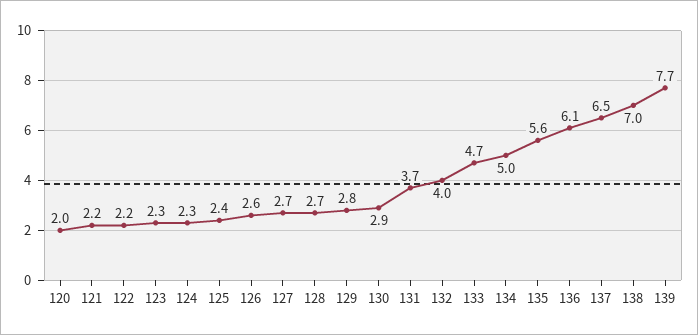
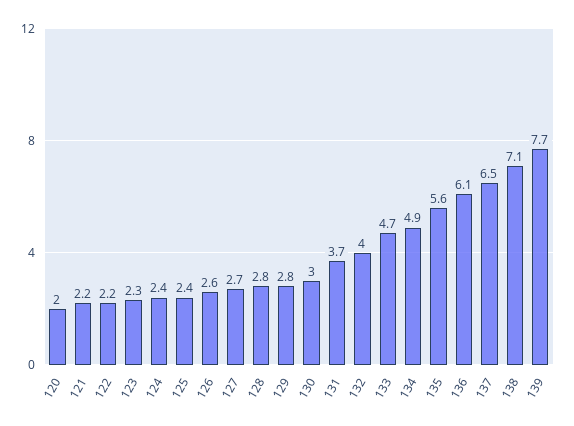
  {
    "120": 2,
    "121": 2.2,
    "122": 2.2,
    "123": 2.3,
-   "124": 2.3,
+   "124": 2.4,
    "125": 2.4,
    "126": 2.6,
    "127": 2.7,
-   "128": 2.7,
+   "128": 2.8,
    "129": 2.8,
-   "130": 2.9,
+   "130": 3,
    "131": 3.7,
    "132": 4,
    "133": 4.7,
-   "134": 5,
+   "134": 4.9,
    "135": 5.6,
    "136": 6.1,
    "137": 6.5,
-   "138": 7,
+   "138": 7.1,
    "139": 7.7
  }

